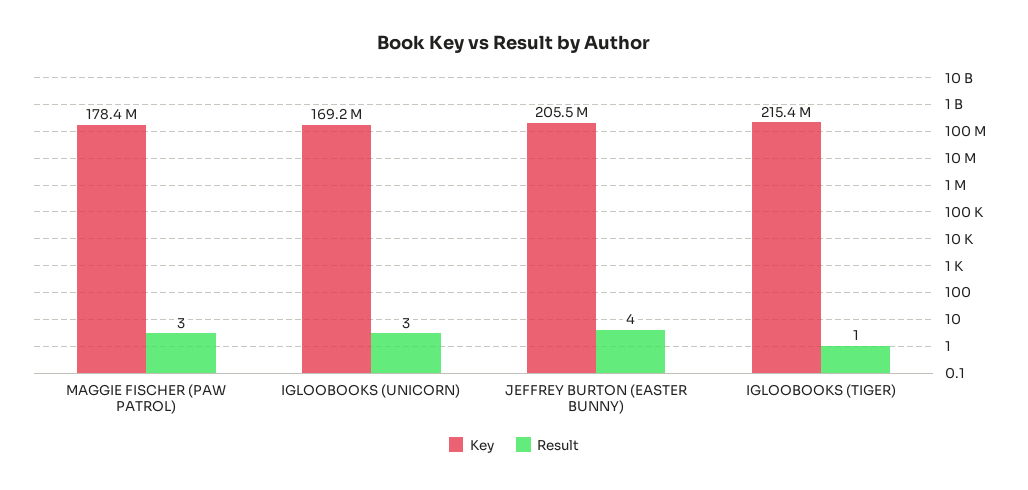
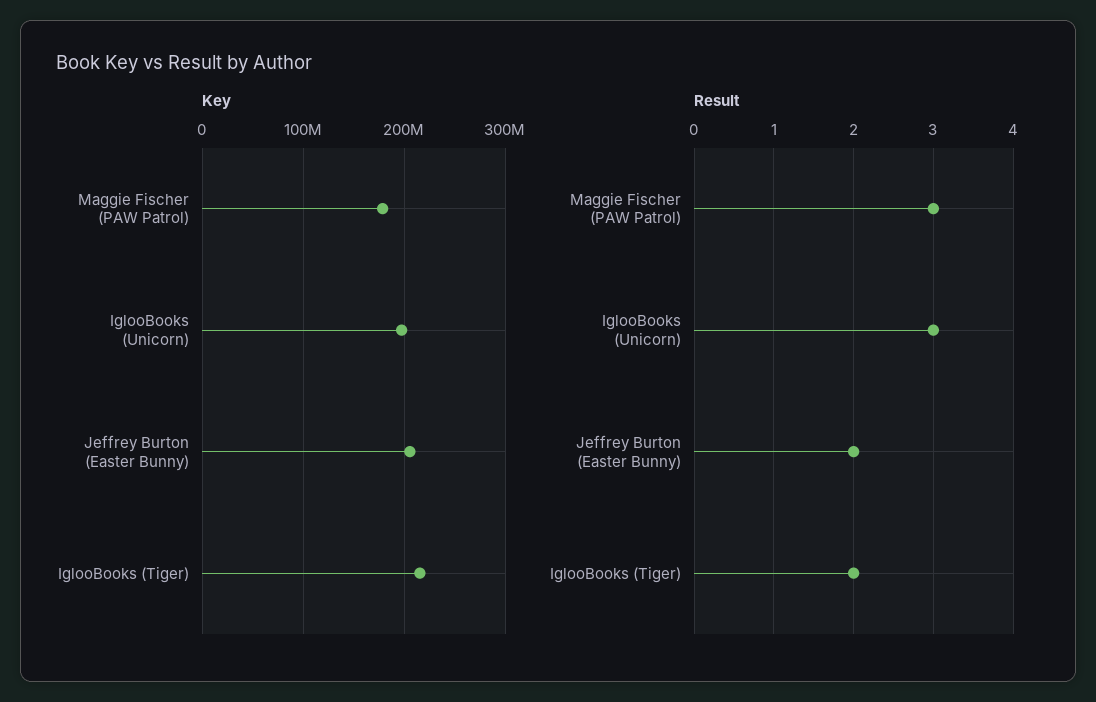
  {
    "Key": {
      "MAGGIE FISCHER (PAW PATROL)": 178400000,
-     "IGLOOBOOKS (UNICORN)": 169200000,
+     "IGLOOBOOKS (UNICORN)": 200000000,
      "JEFFREY BURTON (EASTER BUNNY)": 205500000,
      "IGLOOBOOKS (TIGER)": 215400000
    },
    "Result": {
      "MAGGIE FISCHER (PAW PATROL)": 3,
      "IGLOOBOOKS (UNICORN)": 3,
-     "JEFFREY BURTON (EASTER BUNNY)": 4,
+     "JEFFREY BURTON (EASTER BUNNY)": 2,
-     "IGLOOBOOKS (TIGER)": 1
+     "IGLOOBOOKS (TIGER)": 2
    }
  }

